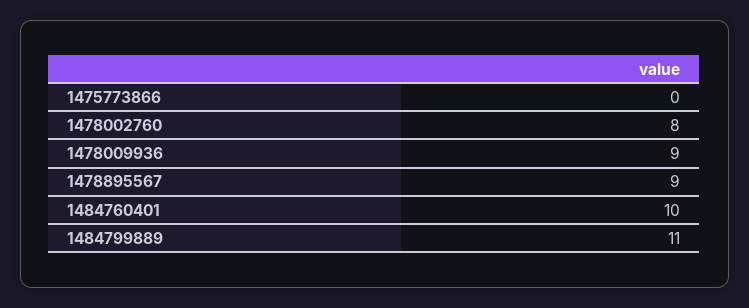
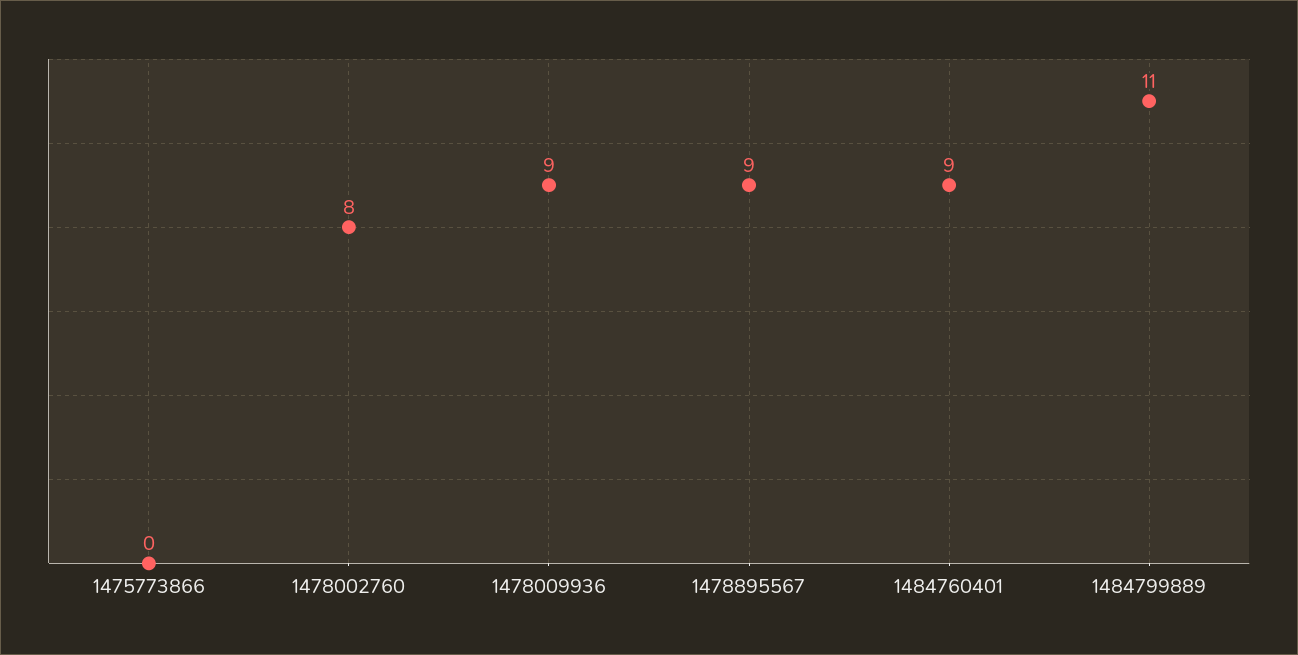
  {
    "1475773866": 0,
    "1478002760": 8,
    "1478009936": 9,
    "1478895567": 9,
-   "1484760401": 10,
+   "1484760401": 9,
    "1484799889": 11
  }

